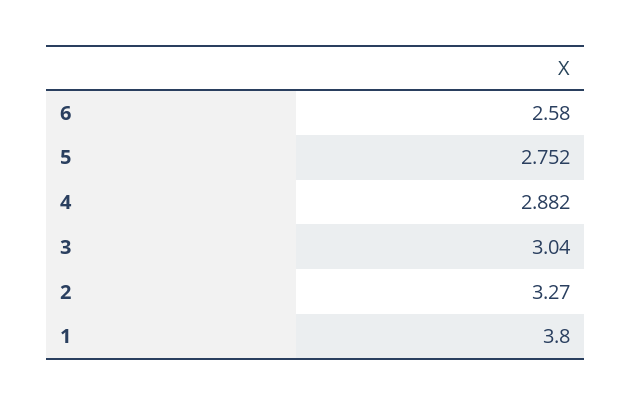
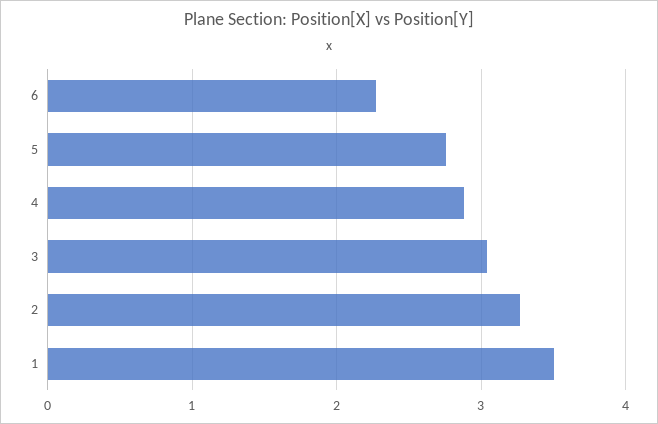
  {
-   "6": 2.58,
+   "6": 2.3,
    "5": 2.752,
    "4": 2.882,
    "3": 3.04,
    "2": 3.27,
-   "1": 3.8
+   "1": 3.5
  }

